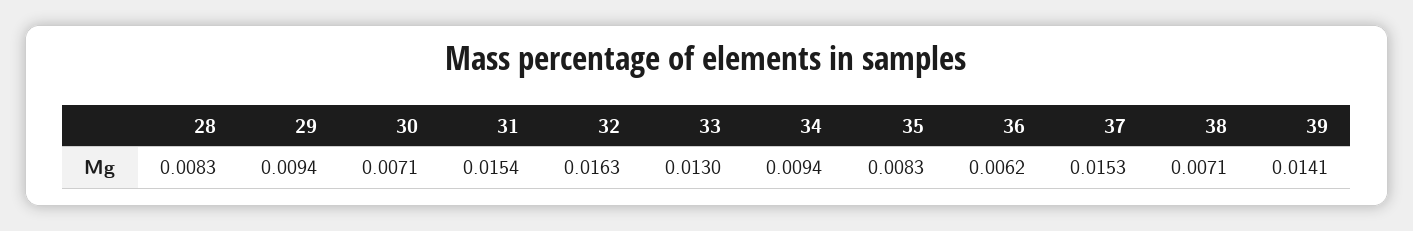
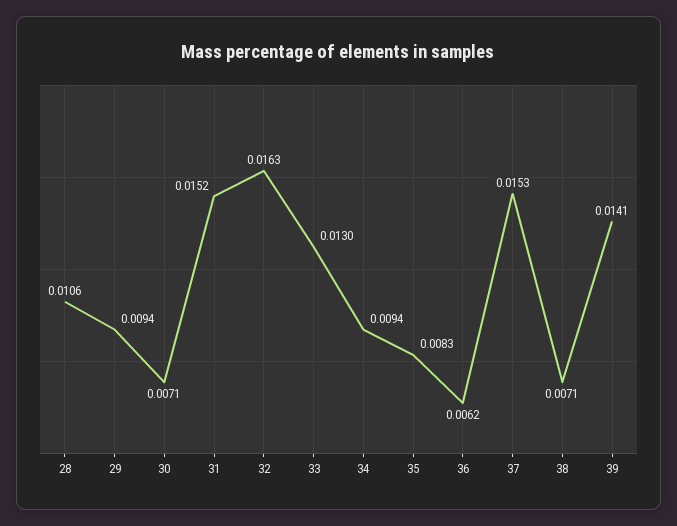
  {
-   "28": 0.0083,
+   "28": 0.0106,
    "29": 0.0094,
    "30": 0.0071,
-   "31": 0.0154,
+   "31": 0.0152,
    "32": 0.0163,
    "33": 0.013,
    "34": 0.0094,
    "35": 0.0083,
    "36": 0.0062,
    "37": 0.0153,
    "38": 0.0071,
    "39": 0.0141
  }

